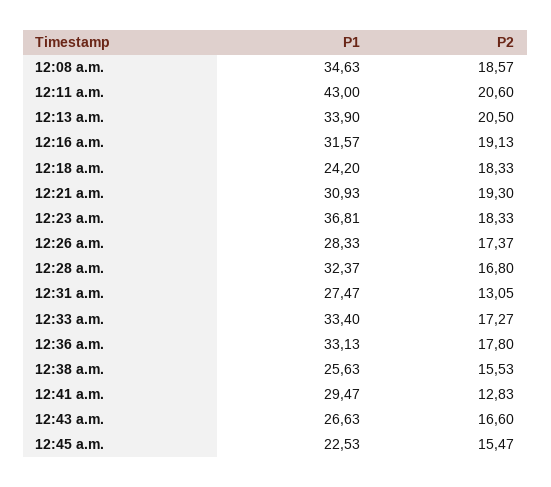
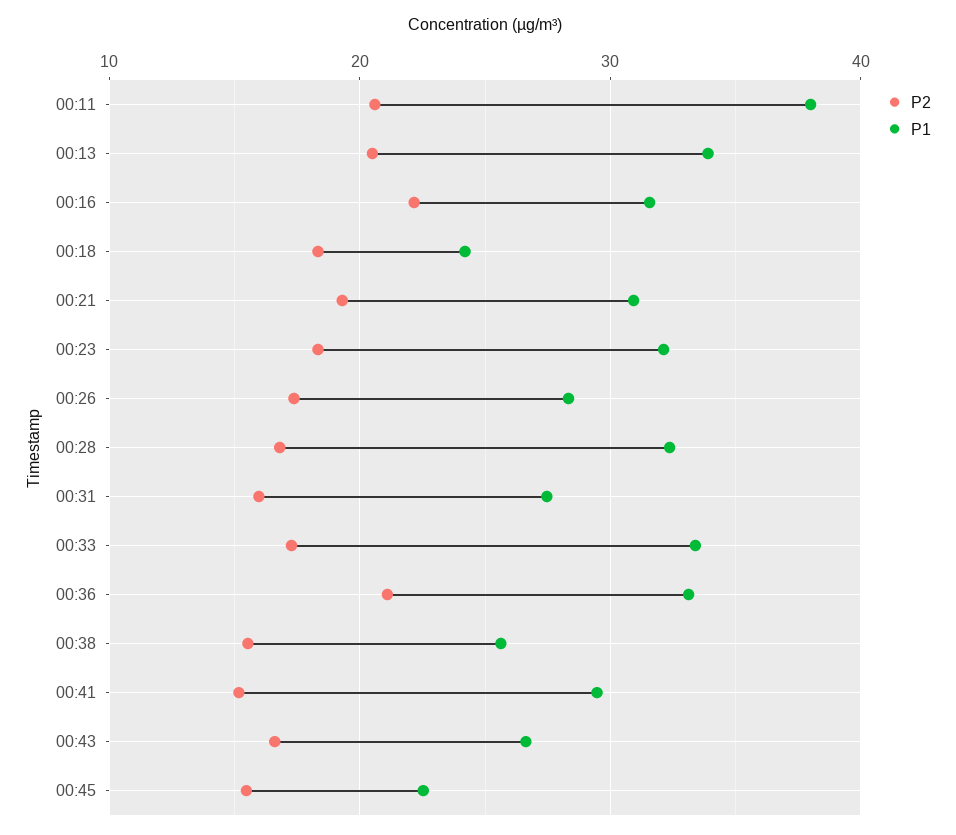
  {
    "P1": {
-     "12:08 a.m.": 34.63,
-     "12:11 a.m.": 43,
+     "12:11 a.m.": 38,
      "12:13 a.m.": 33.9,
      "12:16 a.m.": 31.57,
      "12:18 a.m.": 24.2,
      "12:21 a.m.": 30.93,
-     "12:23 a.m.": 36.81,
+     "12:23 a.m.": 32,
      "12:26 a.m.": 28.33,
      "12:28 a.m.": 32.37,
      "12:31 a.m.": 27.47,
      "12:33 a.m.": 33.4,
      "12:36 a.m.": 33.13,
      "12:38 a.m.": 25.63,
      "12:41 a.m.": 29.47,
      "12:43 a.m.": 26.63,
      "12:45 a.m.": 22.53
    },
    "P2": {
-     "12:08 a.m.": 18.57,
      "12:11 a.m.": 20.6,
      "12:13 a.m.": 20.5,
-     "12:16 a.m.": 19.13,
+     "12:16 a.m.": 22,
      "12:18 a.m.": 18.33,
      "12:21 a.m.": 19.3,
      "12:23 a.m.": 18.33,
      "12:26 a.m.": 17.37,
      "12:28 a.m.": 16.8,
-     "12:31 a.m.": 13.05,
+     "12:31 a.m.": 16,
      "12:33 a.m.": 17.27,
-     "12:36 a.m.": 17.8,
+     "12:36 a.m.": 21,
      "12:38 a.m.": 15.53,
-     "12:41 a.m.": 12.83,
+     "12:41 a.m.": 15,
      "12:43 a.m.": 16.6,
      "12:45 a.m.": 15.47
    }
  }

